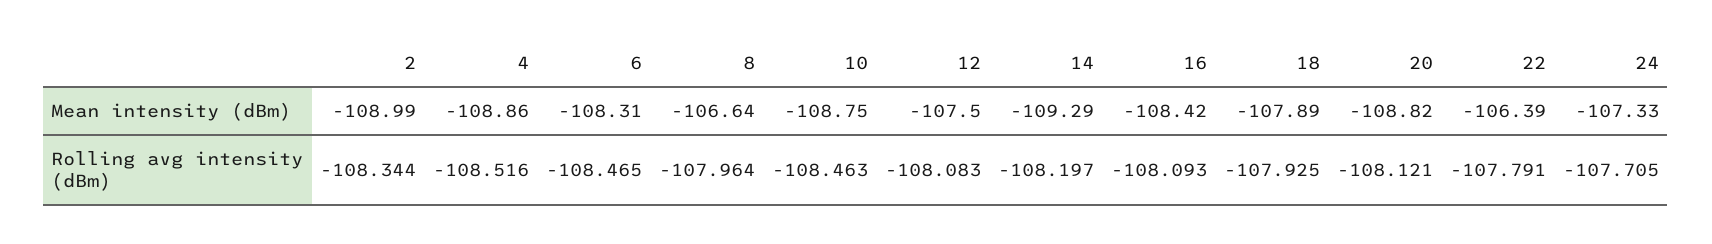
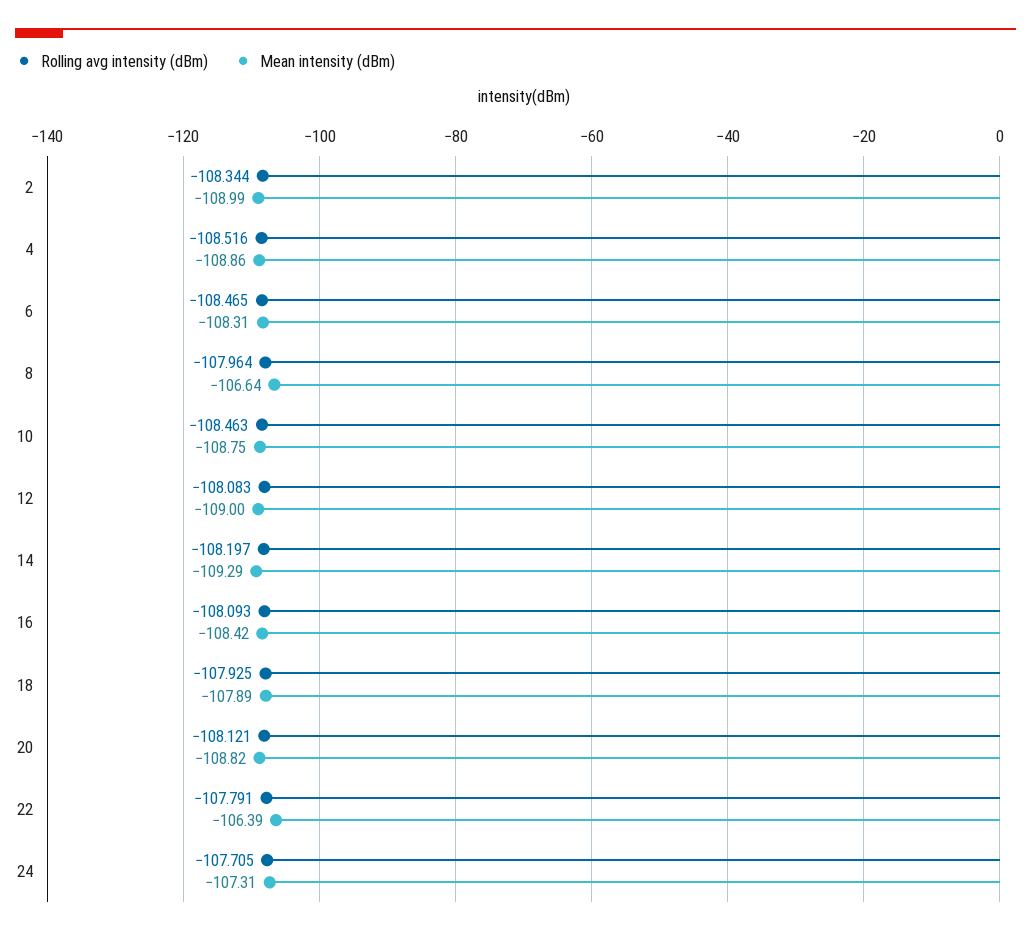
  {
    "Mean intensity (dBm)": {
      "2": -108.99,
      "4": -108.86,
      "6": -108.31,
      "8": -106.64,
      "10": -108.75,
-     "12": -107.5,
+     "12": -109,
      "14": -109.29,
      "16": -108.42,
      "18": -107.89,
      "20": -108.82,
      "22": -106.39,
-     "24": -107.33
+     "24": -107.31
    },
    "Rolling avg intensity (dBm)": {
      "2": -108.344,
      "4": -108.516,
      "6": -108.465,
      "8": -107.964,
      "10": -108.463,
      "12": -108.083,
      "14": -108.197,
      "16": -108.093,
      "18": -107.925,
      "20": -108.121,
      "22": -107.791,
      "24": -107.705
    }
  }

